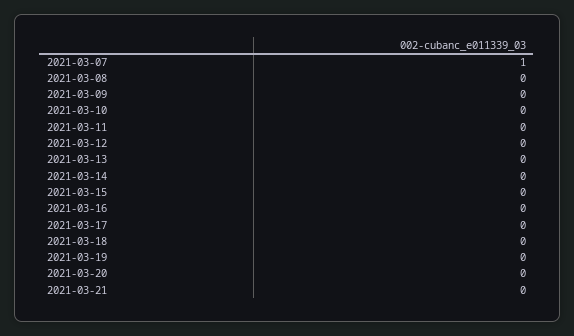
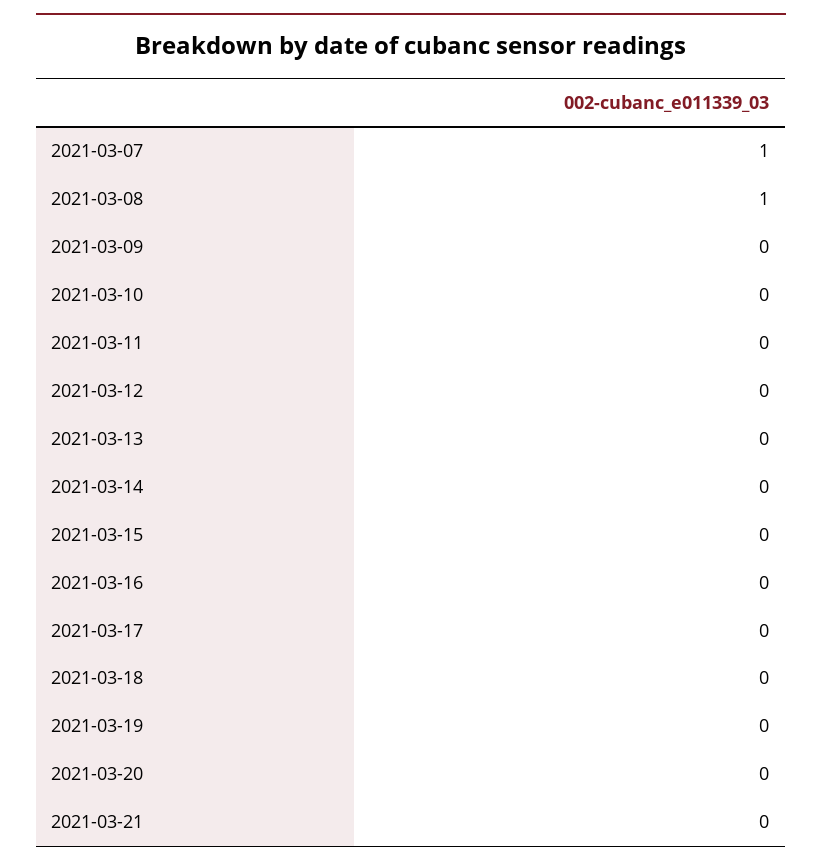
  {
    "2021-03-07": 1,
-   "2021-03-08": 0,
+   "2021-03-08": 1,
    "2021-03-09": 0,
    "2021-03-10": 0,
    "2021-03-11": 0,
    "2021-03-12": 0,
    "2021-03-13": 0,
    "2021-03-14": 0,
    "2021-03-15": 0,
    "2021-03-16": 0,
    "2021-03-17": 0,
    "2021-03-18": 0,
    "2021-03-19": 0,
    "2021-03-20": 0,
    "2021-03-21": 0
  }

